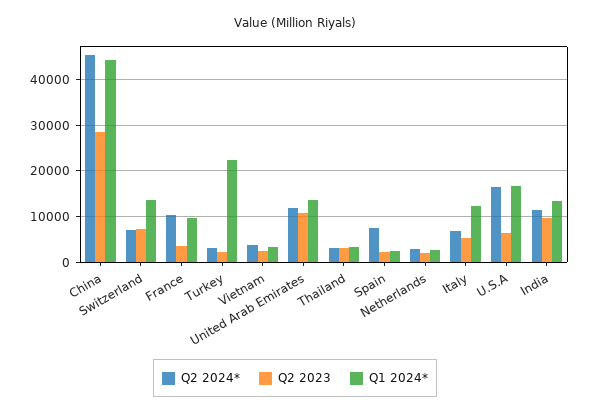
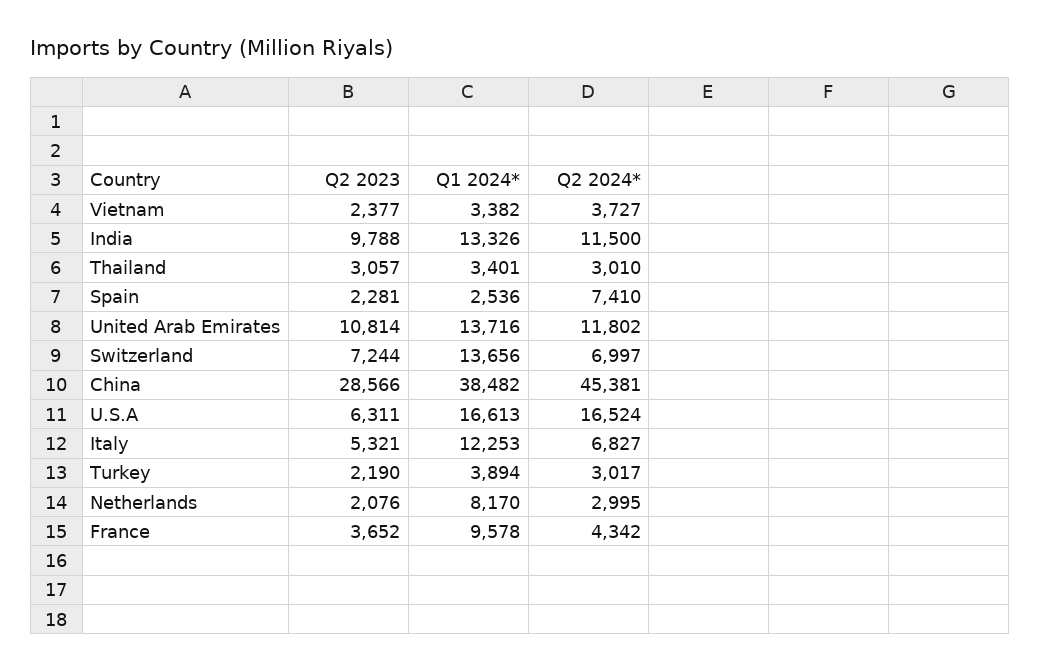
  {
    "Q2 2024*": {
      "China": 45381,
      "Switzerland": 6997,
-     "France": 10000,
+     "France": 4342,
      "Turkey": 3017,
      "Vietnam": 3727,
      "United Arab Emirates": 11802,
      "Thailand": 3010,
      "Spain": 7410,
      "Netherlands": 2995,
      "Italy": 6827,
      "U.S.A": 16524,
      "India": 11500
    },
    "Q2 2023": {
      "China": 28566,
      "Switzerland": 7244,
      "France": 3652,
      "Turkey": 2190,
      "Vietnam": 2377,
      "United Arab Emirates": 10814,
      "Thailand": 3057,
      "Spain": 2281,
      "Netherlands": 2076,
      "Italy": 5321,
      "U.S.A": 6311,
      "India": 9788
    },
    "Q1 2024*": {
-     "China": 44000,
+     "China": 38482,
      "Switzerland": 13656,
      "France": 9578,
-     "Turkey": 22000,
+     "Turkey": 3894,
      "Vietnam": 3382,
      "United Arab Emirates": 13716,
      "Thailand": 3401,
      "Spain": 2536,
-     "Netherlands": 2000,
+     "Netherlands": 8170,
      "Italy": 12253,
      "U.S.A": 16613,
      "India": 13326
    }
  }

